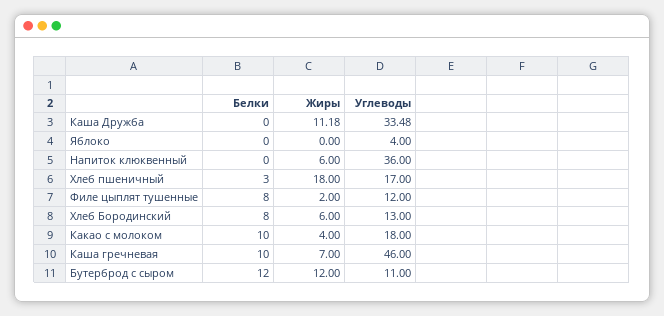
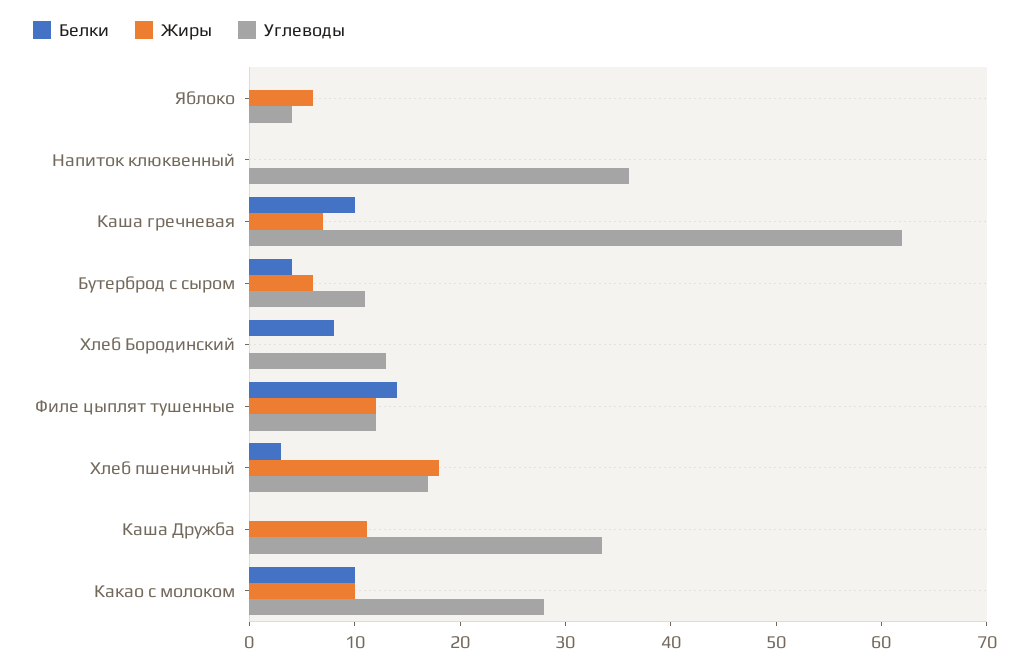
  {
    "Белки": {
      "Каша Дружба": 0,
      "Яблоко": 0,
      "Напиток клюквенный": 0,
      "Хлеб пшеничный": 3,
-     "Филе цыплят тушенные": 8,
+     "Филе цыплят тушенные": 14,
      "Хлеб Бородинский": 8,
      "Какао с молоком": 10,
      "Каша гречневая": 10,
-     "Бутерброд с сыром": 12
+     "Бутерброд с сыром": 4
    },
    "Жиры": {
      "Каша Дружба": 11.18,
-     "Яблоко": 0,
+     "Яблоко": 6,
-     "Напиток клюквенный": 6,
+     "Напиток клюквенный": 0,
      "Хлеб пшеничный": 18,
-     "Филе цыплят тушенные": 2,
+     "Филе цыплят тушенные": 12,
-     "Хлеб Бородинский": 6,
+     "Хлеб Бородинский": 0,
-     "Какао с молоком": 4,
+     "Какао с молоком": 10,
      "Каша гречневая": 7,
-     "Бутерброд с сыром": 12
+     "Бутерброд с сыром": 6
    },
    "Углеводы": {
      "Каша Дружба": 33.48,
      "Яблоко": 4,
      "Напиток клюквенный": 36,
      "Хлеб пшеничный": 17,
      "Филе цыплят тушенные": 12,
      "Хлеб Бородинский": 13,
-     "Какао с молоком": 18,
+     "Какао с молоком": 28,
-     "Каша гречневая": 46,
+     "Каша гречневая": 62,
      "Бутерброд с сыром": 11
    }
  }

